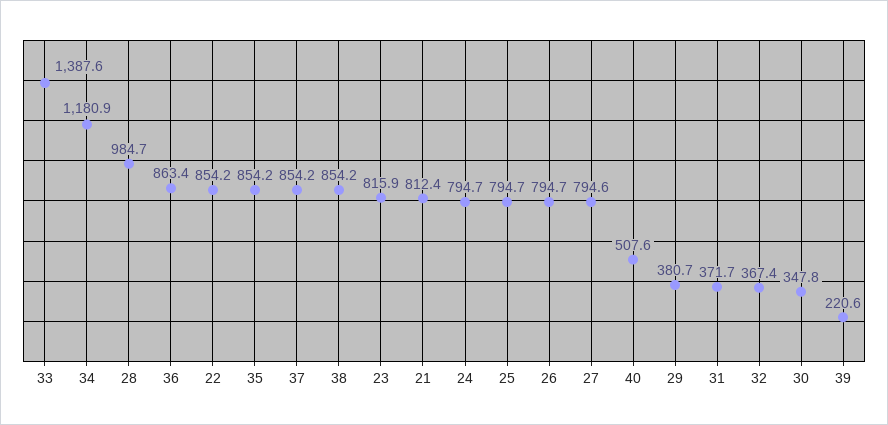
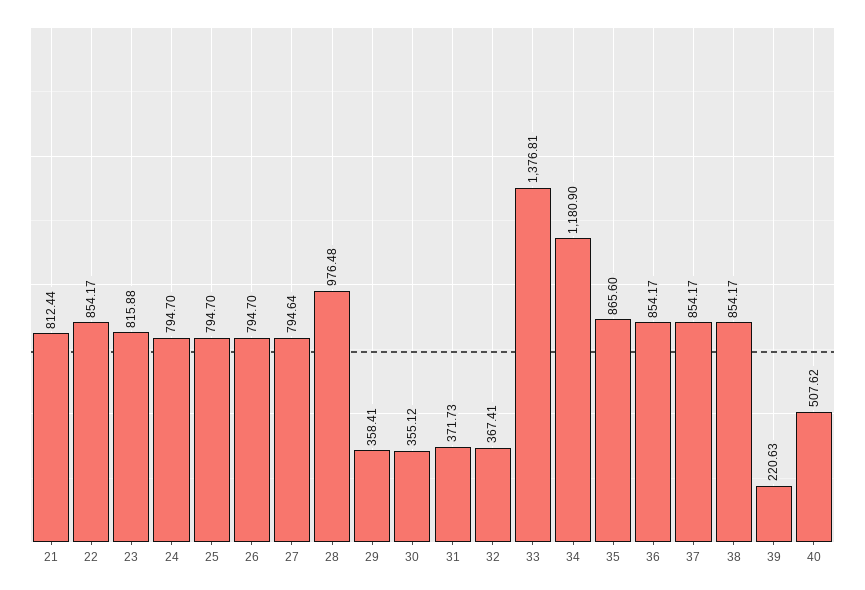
  {
-   "33": 1387.6,
+   "33": 1376.81,
    "34": 1180.9,
-   "28": 984.7,
+   "28": 976.48,
-   "36": 863.4,
+   "36": 854.17,
    "22": 854.17,
-   "35": 854.2,
+   "35": 865.6,
    "37": 854.17,
    "38": 854.17,
    "23": 815.88,
    "21": 812.44,
    "24": 794.7,
    "25": 794.7,
    "26": 794.7,
    "27": 794.64,
    "40": 507.62,
-   "29": 380.7,
+   "29": 358.41,
    "31": 371.73,
    "32": 367.41,
-   "30": 347.8,
+   "30": 355.12,
    "39": 220.63
  }

